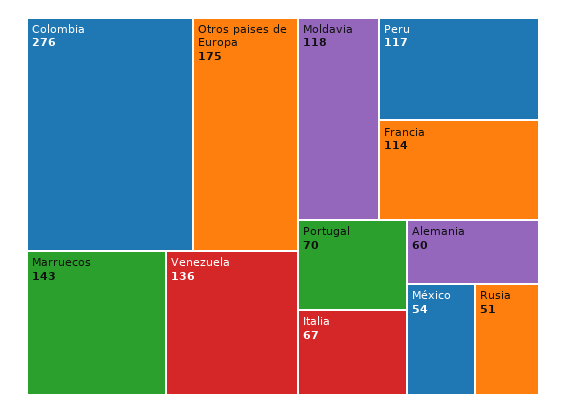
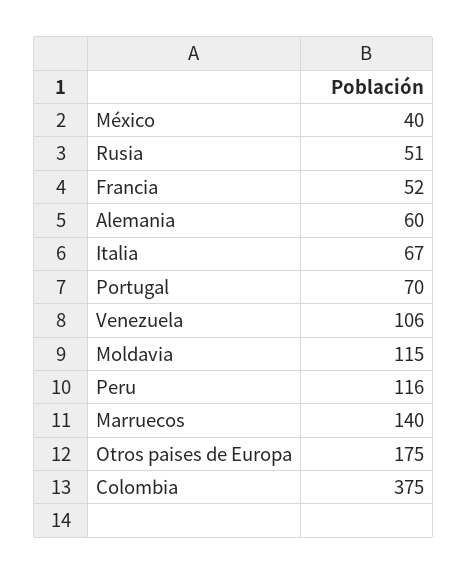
  {
-   "Colombia": 276,
+   "Colombia": 375,
    "Otros paises de Europa": 175,
-   "Marruecos": 143,
+   "Marruecos": 140,
-   "Venezuela": 136,
+   "Venezuela": 106,
-   "Moldavia": 118,
+   "Moldavia": 115,
-   "Peru": 117,
+   "Peru": 116,
-   "Francia": 114,
+   "Francia": 52,
    "Portugal": 70,
    "Italia": 67,
    "Alemania": 60,
-   "México": 54,
+   "México": 40,
    "Rusia": 51
  }

